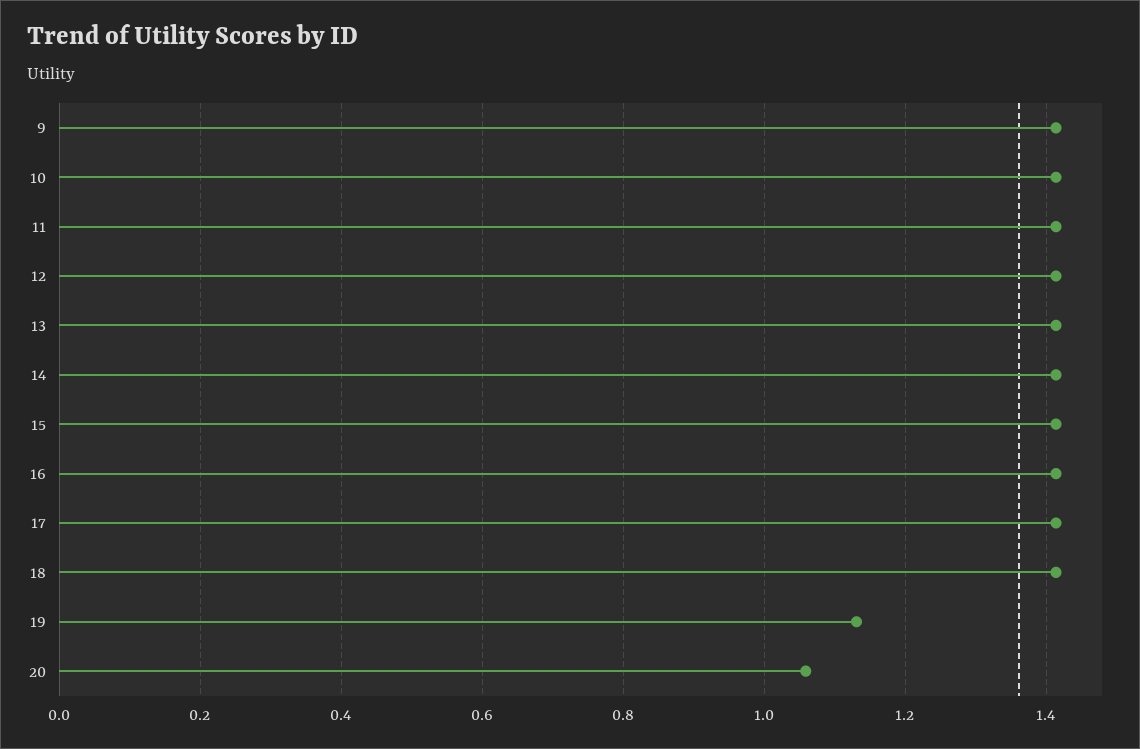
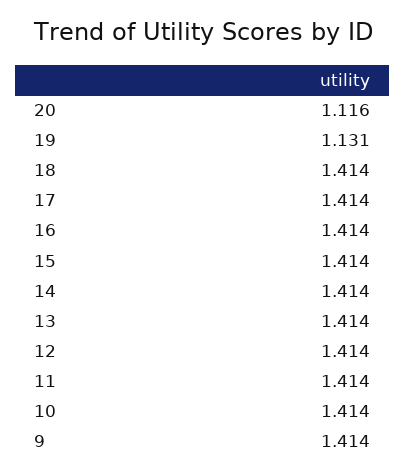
  {
    "9": 1.414,
    "10": 1.414,
    "11": 1.414,
    "12": 1.414,
    "13": 1.414,
    "14": 1.414,
    "15": 1.414,
    "16": 1.414,
    "17": 1.414,
    "18": 1.414,
    "19": 1.131,
-   "20": 1.06
+   "20": 1.116
  }

